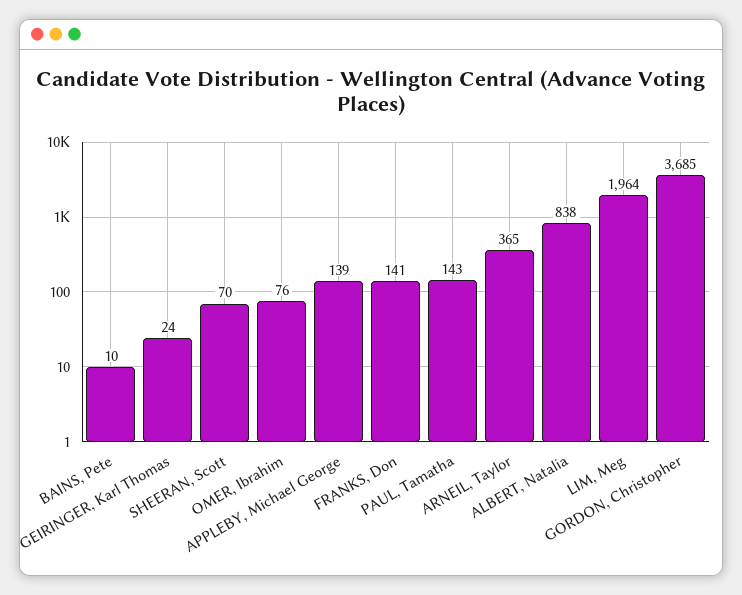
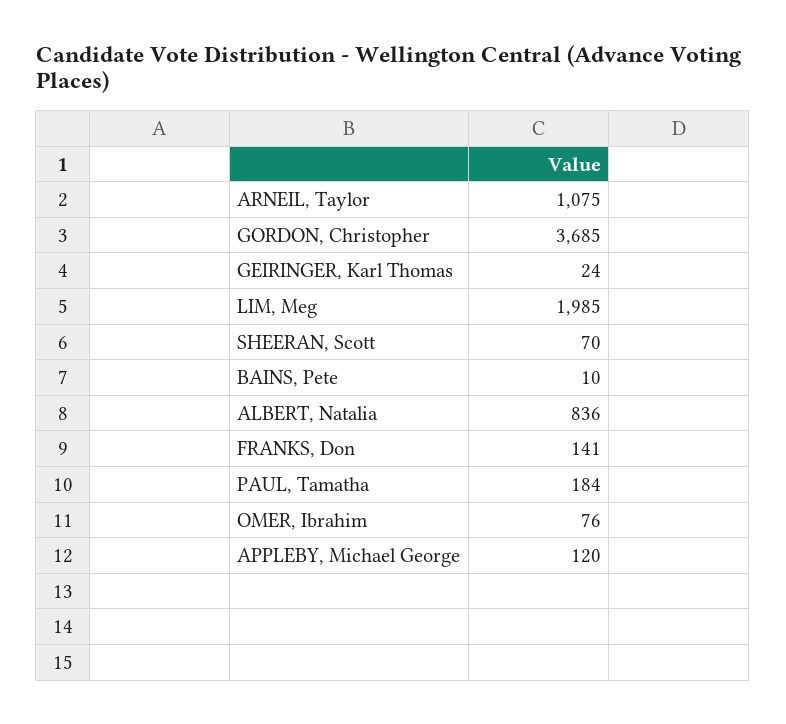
  {
    "BAINS, Pete": 10,
    "GEIRINGER, Karl Thomas": 24,
    "SHEERAN, Scott": 70,
    "OMER, Ibrahim": 76,
-   "APPLEBY, Michael George": 139,
+   "APPLEBY, Michael George": 120,
    "FRANKS, Don": 141,
-   "PAUL, Tamatha": 143,
+   "PAUL, Tamatha": 184,
-   "ARNEIL, Taylor": 365,
+   "ARNEIL, Taylor": 1075,
-   "ALBERT, Natalia": 838,
+   "ALBERT, Natalia": 836,
-   "LIM, Meg": 1964,
+   "LIM, Meg": 1985,
    "GORDON, Christopher": 3685
  }

